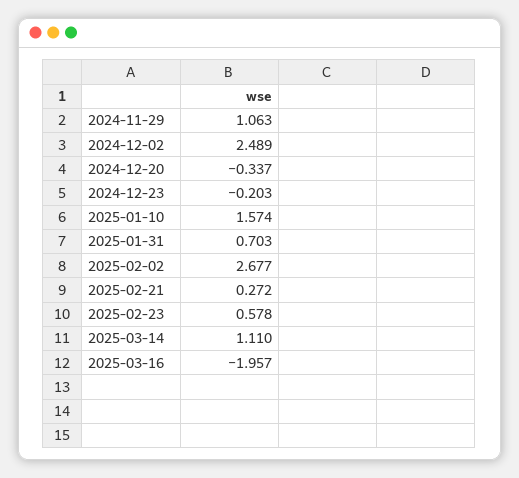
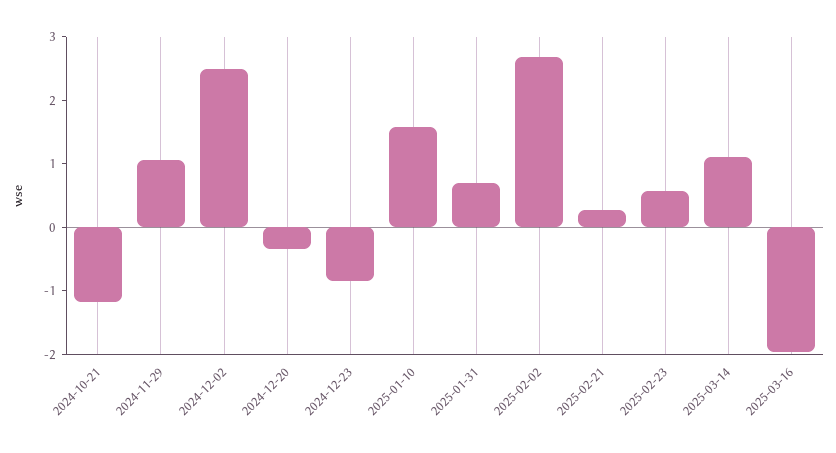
  {
    "2024-11-29": 1.063,
    "2024-12-02": 2.489,
    "2024-12-20": -0.337,
-   "2024-12-23": -0.203,
+   "2024-12-23": -0.8,
    "2025-01-10": 1.574,
    "2025-01-31": 0.703,
    "2025-02-02": 2.677,
    "2025-02-21": 0.272,
    "2025-02-23": 0.578,
    "2025-03-14": 1.11,
-   "2025-03-16": -1.957
+   "2025-03-16": -1.957,
+   "2024-10-21": -1.2
  }

